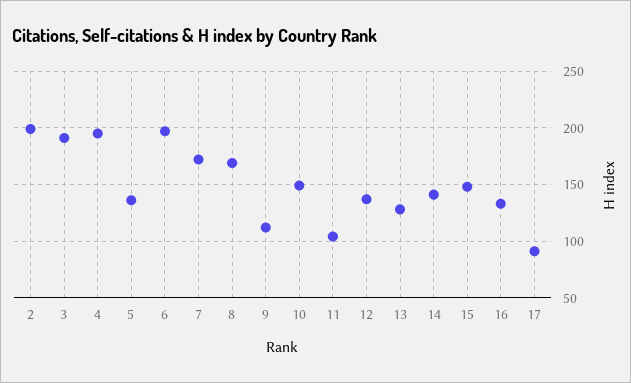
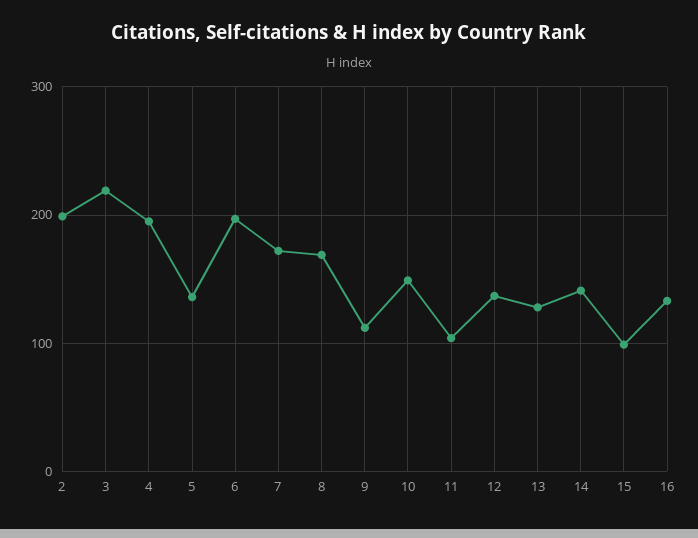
  {
    "2": 200,
-   "3": 190,
+   "3": 220,
    "4": 200,
    "5": 140,
    "6": 200,
    "7": 170,
    "8": 170,
    "9": 110,
    "10": 150,
    "11": 100,
    "12": 140,
    "13": 130,
    "14": 140,
-   "15": 150,
+   "15": 100,
-   "16": 130,
+   "16": 130
-   "17": 90
  }

